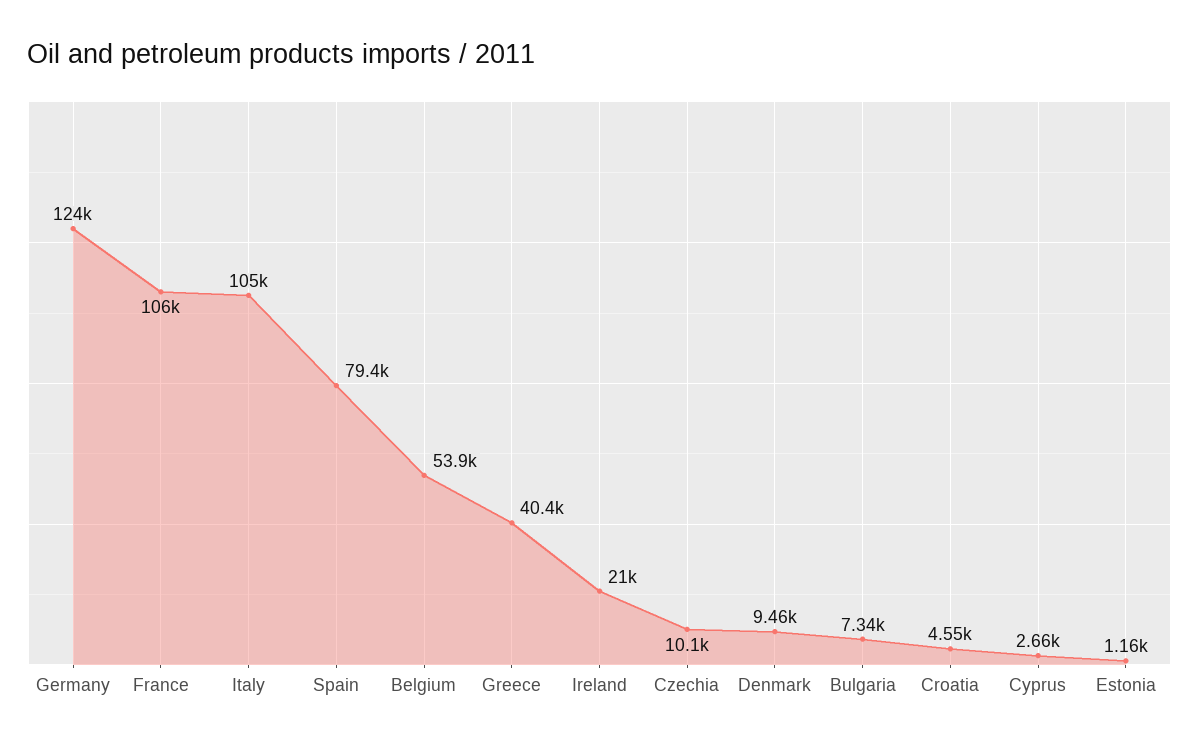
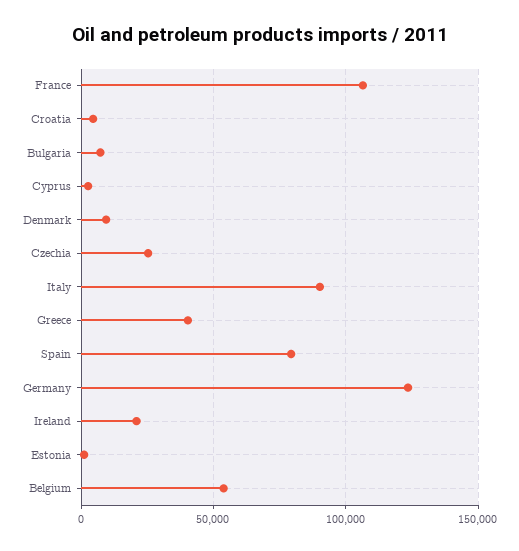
  {
    "Germany": 124000,
    "France": 106000,
-   "Italy": 105000,
+   "Italy": 90000,
    "Spain": 79400,
    "Belgium": 53900,
    "Greece": 40400,
    "Ireland": 21000,
-   "Czechia": 10100,
+   "Czechia": 25000,
    "Denmark": 9460,
    "Bulgaria": 7340,
    "Croatia": 4550,
    "Cyprus": 2660,
    "Estonia": 1160
  }

